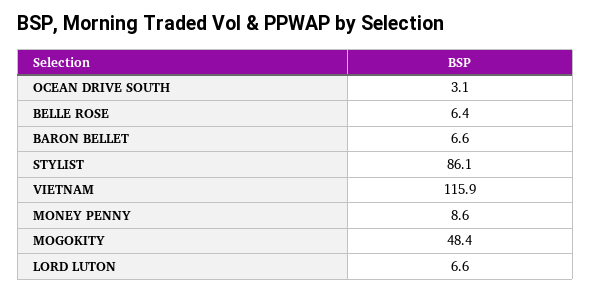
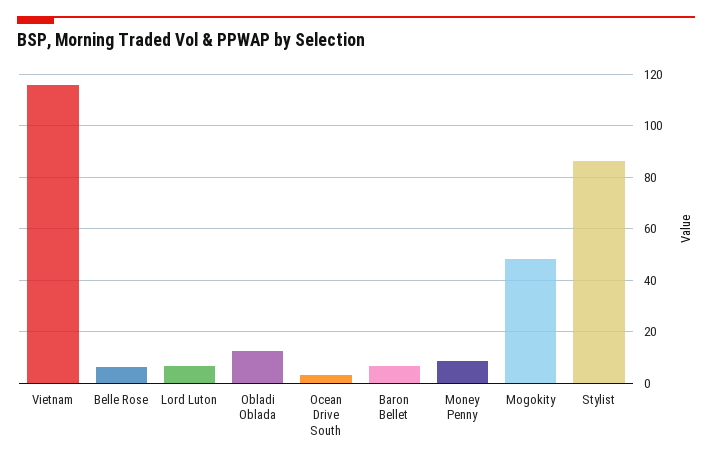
  {
    "OCEAN DRIVE SOUTH": 3.1,
    "BELLE ROSE": 6.4,
    "BARON BELLET": 6.6,
    "STYLIST": 86.1,
    "VIETNAM": 115.9,
    "MONEY PENNY": 8.6,
    "MOGOKITY": 48.4,
-   "LORD LUTON": 6.6
+   "LORD LUTON": 6.6,
+   "Obladi Oblada": 12.5
  }

